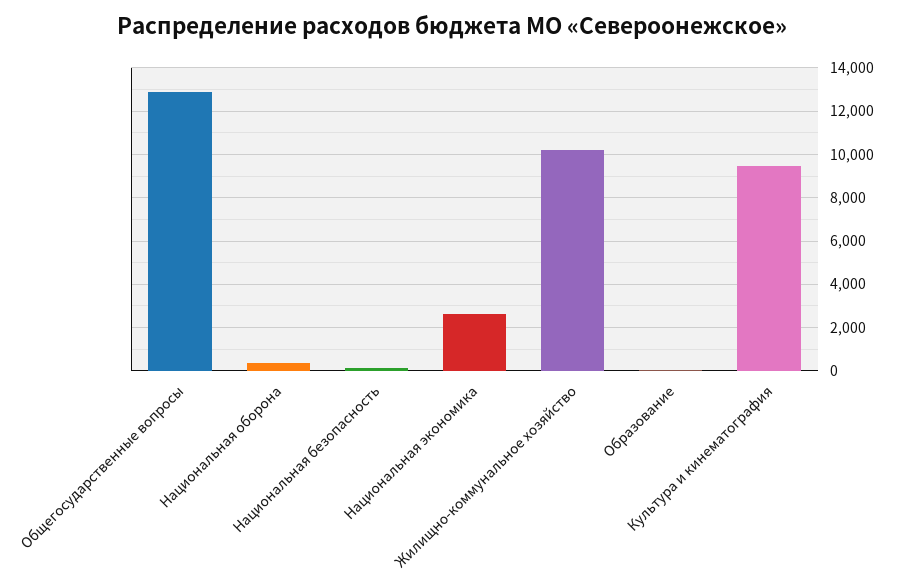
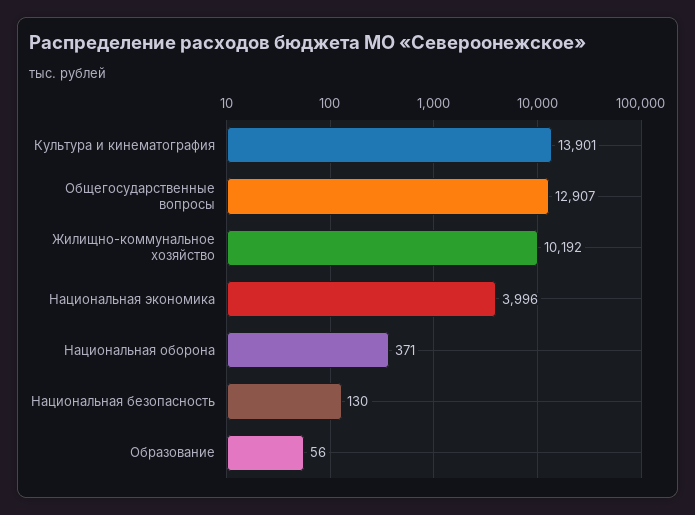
  {
    "Общегосударственные вопросы": 12907,
    "Национальная оборона": 371,
    "Национальная безопасность": 130,
-   "Национальная экономика": 2500,
+   "Национальная экономика": 3996,
    "Жилищно-коммунальное хозяйство": 10192,
    "Образование": 56,
-   "Культура и кинематография": 9500
+   "Культура и кинематография": 13901
  }

